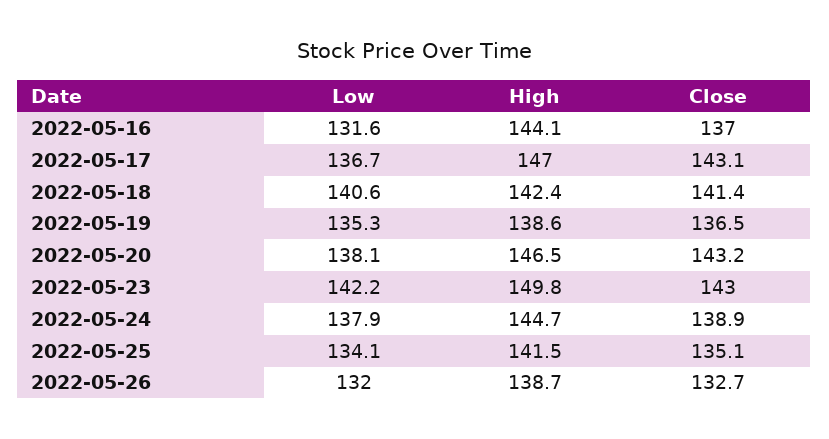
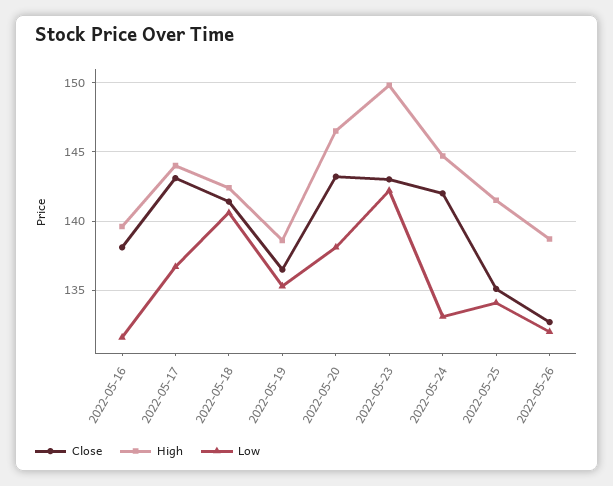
  {
    "Low": {
      "2022-05-16": 131.6,
      "2022-05-17": 136.7,
      "2022-05-18": 140.6,
      "2022-05-19": 135.3,
      "2022-05-20": 138.1,
      "2022-05-23": 142.2,
-     "2022-05-24": 137.9,
+     "2022-05-24": 133,
      "2022-05-25": 134.1,
      "2022-05-26": 132
    },
    "High": {
-     "2022-05-16": 144.1,
+     "2022-05-16": 139.5,
-     "2022-05-17": 147,
+     "2022-05-17": 144,
      "2022-05-18": 142.4,
      "2022-05-19": 138.6,
      "2022-05-20": 146.5,
      "2022-05-23": 149.8,
      "2022-05-24": 144.7,
      "2022-05-25": 141.5,
      "2022-05-26": 138.7
    },
    "Close": {
-     "2022-05-16": 137,
+     "2022-05-16": 138,
      "2022-05-17": 143.1,
      "2022-05-18": 141.4,
      "2022-05-19": 136.5,
      "2022-05-20": 143.2,
      "2022-05-23": 143,
-     "2022-05-24": 138.9,
+     "2022-05-24": 142,
      "2022-05-25": 135.1,
      "2022-05-26": 132.7
    }
  }

